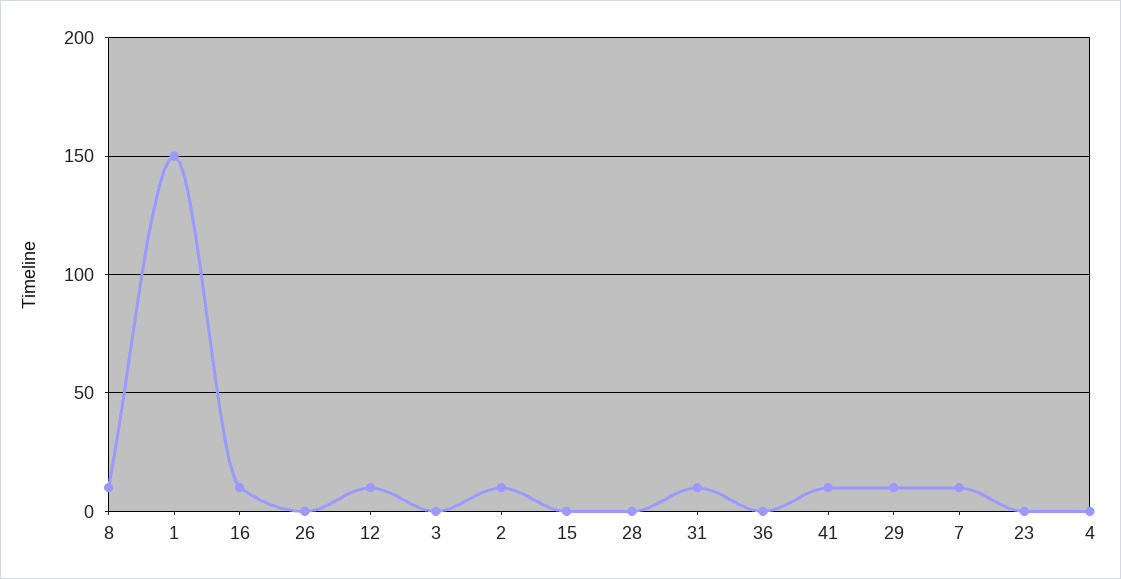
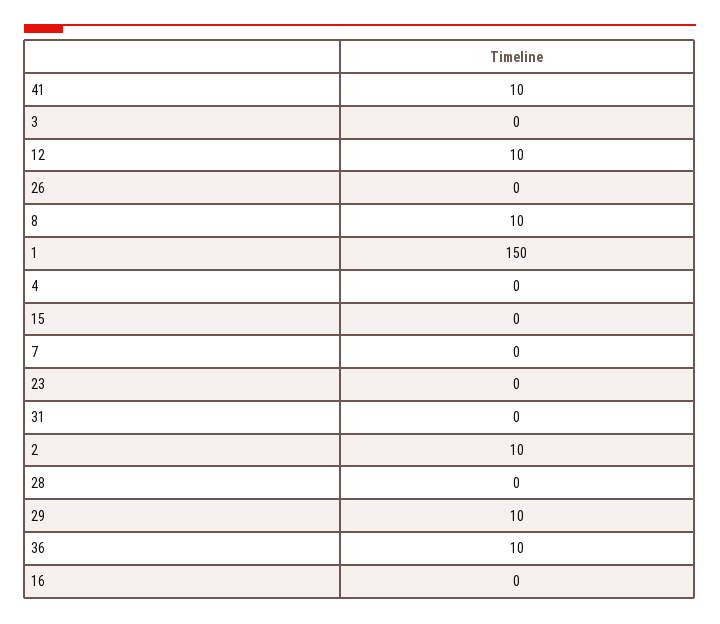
  {
    "8": 10,
    "1": 150,
-   "16": 10,
+   "16": 0,
    "26": 0,
    "12": 10,
    "3": 0,
    "2": 10,
    "15": 0,
    "28": 0,
-   "31": 10,
+   "31": 0,
-   "36": 0,
+   "36": 10,
    "41": 10,
    "29": 10,
-   "7": 10,
+   "7": 0,
    "23": 0,
    "4": 0
  }

